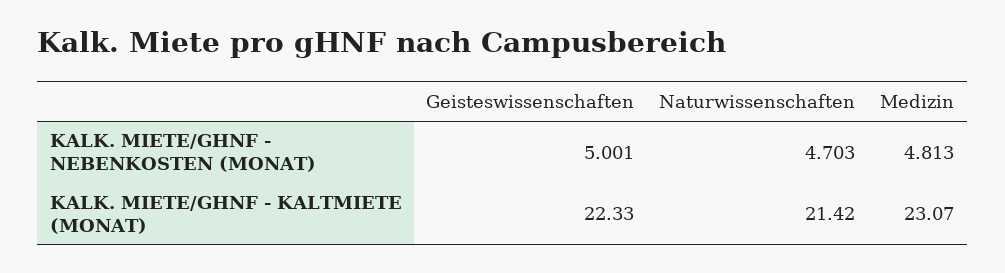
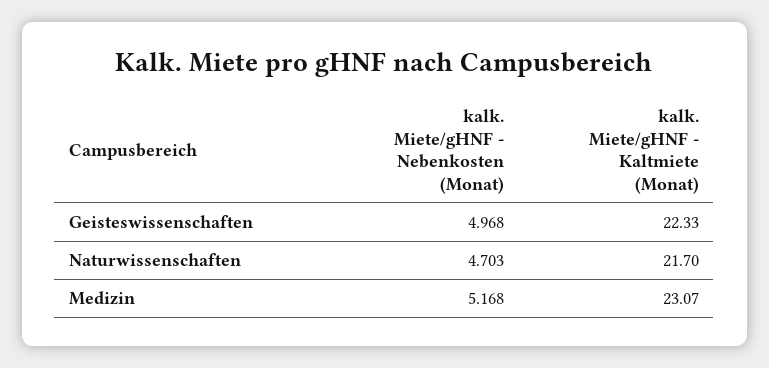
  {
    "Geisteswissenschaften": {
-     "KALK. MIETE/GHNF - NEBENKOSTEN (MONAT)": 5.001,
+     "KALK. MIETE/GHNF - NEBENKOSTEN (MONAT)": 4.968,
      "KALK. MIETE/GHNF - KALTMIETE (MONAT)": 22.33
    },
    "Naturwissenschaften": {
      "KALK. MIETE/GHNF - NEBENKOSTEN (MONAT)": 4.703,
-     "KALK. MIETE/GHNF - KALTMIETE (MONAT)": 21.42
+     "KALK. MIETE/GHNF - KALTMIETE (MONAT)": 21.7
    },
    "Medizin": {
-     "KALK. MIETE/GHNF - NEBENKOSTEN (MONAT)": 4.813,
+     "KALK. MIETE/GHNF - NEBENKOSTEN (MONAT)": 5.168,
      "KALK. MIETE/GHNF - KALTMIETE (MONAT)": 23.07
    }
  }

